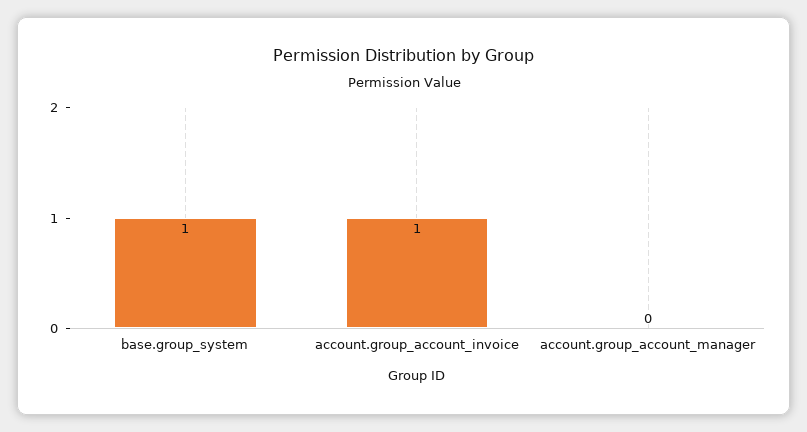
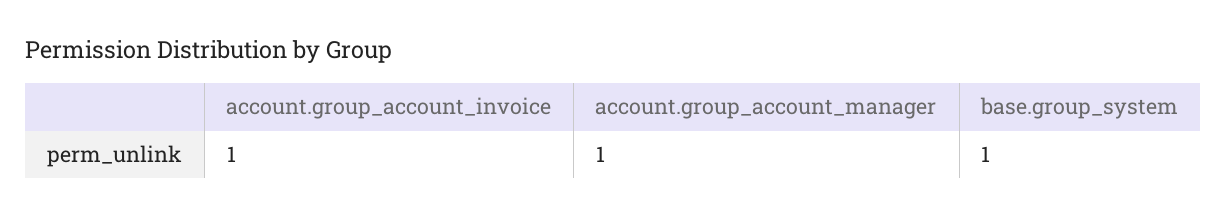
  {
    "base.group_system": 1,
    "account.group_account_invoice": 1,
-   "account.group_account_manager": 0
+   "account.group_account_manager": 1
  }

